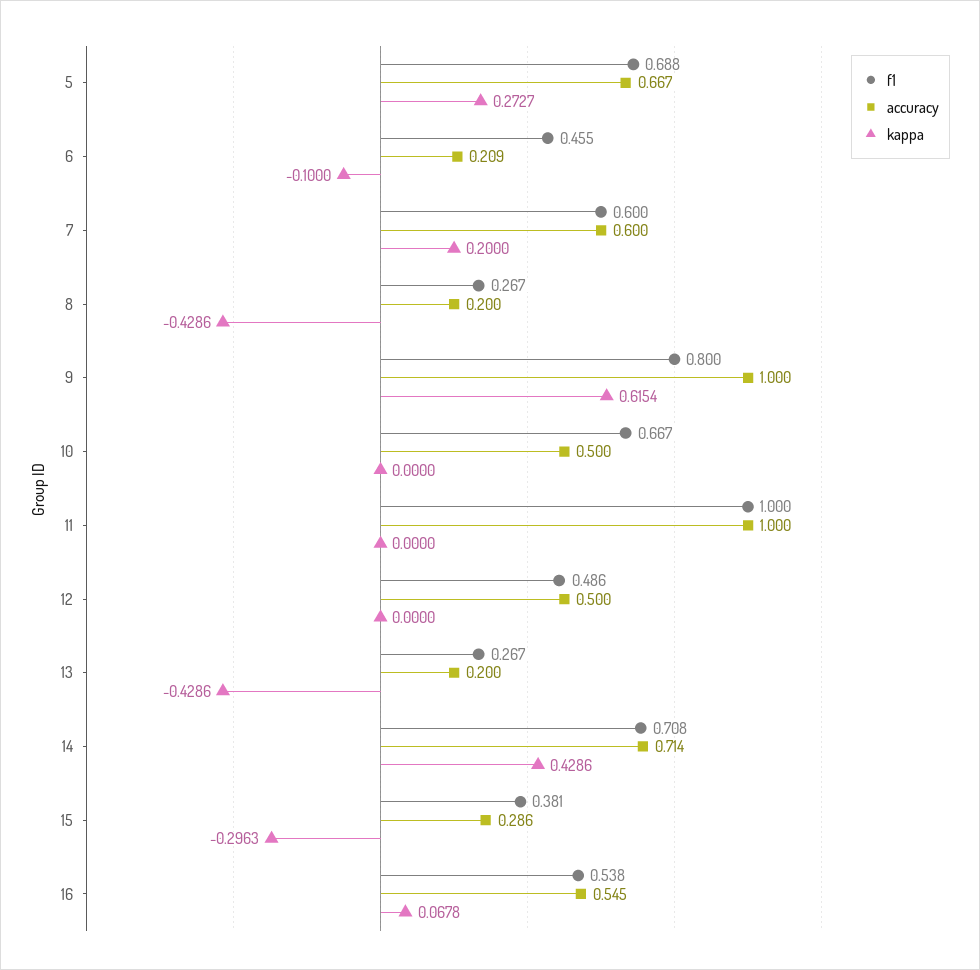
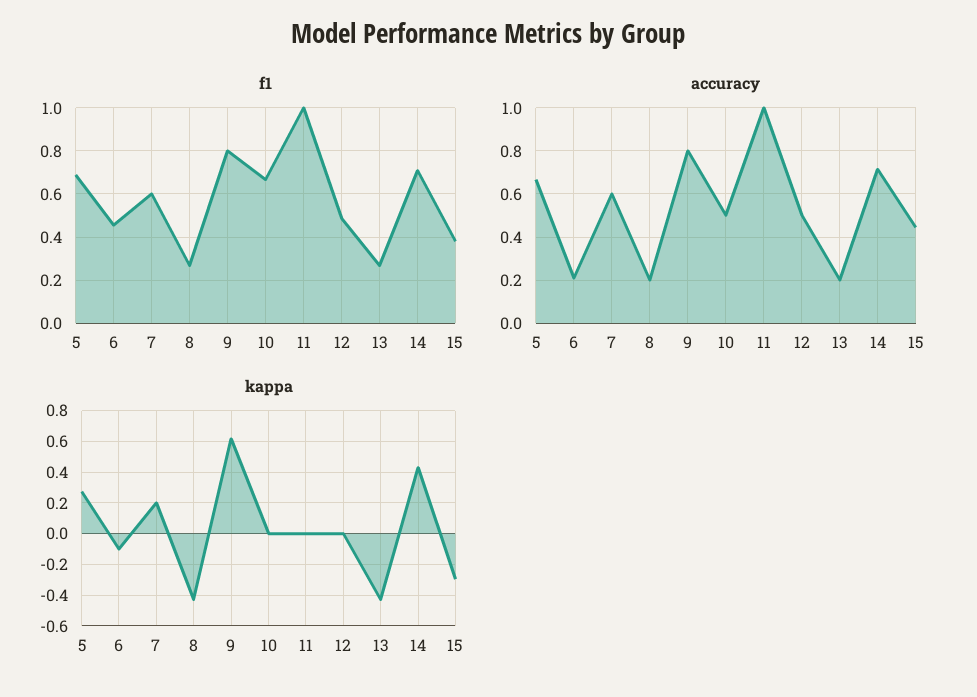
  {
    "f1": {
      "5": 0.688,
      "6": 0.455,
      "7": 0.6,
      "8": 0.267,
      "9": 0.8,
      "10": 0.667,
      "11": 1,
      "12": 0.486,
      "13": 0.267,
      "14": 0.708,
-     "15": 0.381,
+     "15": 0.381
-     "16": 0.538
    },
    "accuracy": {
      "5": 0.667,
      "6": 0.209,
      "7": 0.6,
      "8": 0.2,
-     "9": 1,
+     "9": 0.8,
      "10": 0.5,
      "11": 1,
      "12": 0.5,
      "13": 0.2,
      "14": 0.714,
-     "15": 0.286,
+     "15": 0.45
-     "16": 0.545
    },
    "kappa": {
      "5": 0.2727,
      "6": -0.1,
      "7": 0.2,
      "8": -0.4286,
      "9": 0.6154,
      "10": 0,
      "11": 0,
      "12": 0,
      "13": -0.4286,
      "14": 0.4286,
-     "15": -0.2963,
+     "15": -0.2963
-     "16": 0.0678
    }
  }

